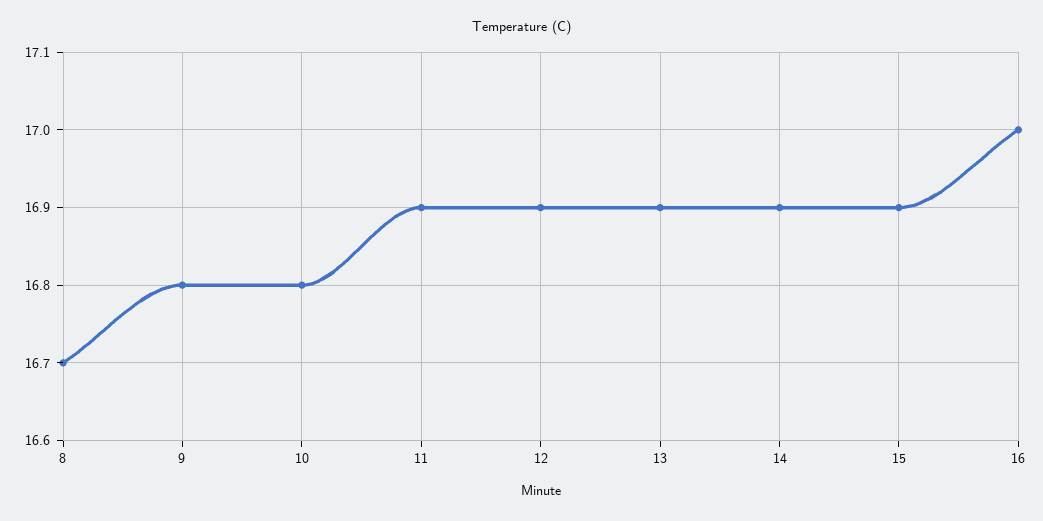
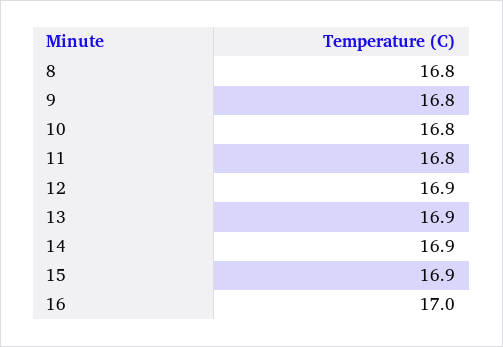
  {
-   "8": 16.7,
+   "8": 16.8,
    "9": 16.8,
    "10": 16.8,
-   "11": 16.9,
+   "11": 16.8,
    "12": 16.9,
    "13": 16.9,
    "14": 16.9,
    "15": 16.9,
    "16": 17
  }

